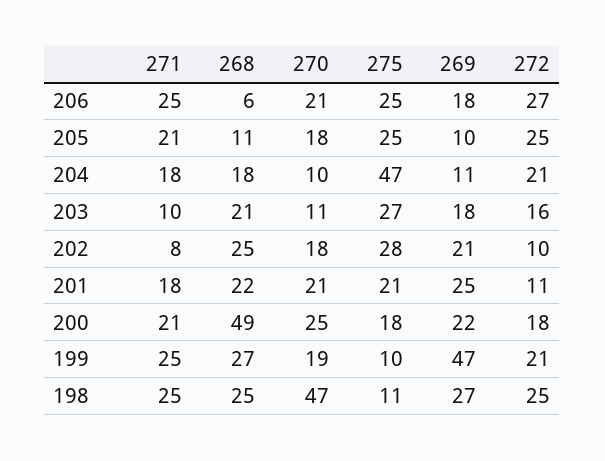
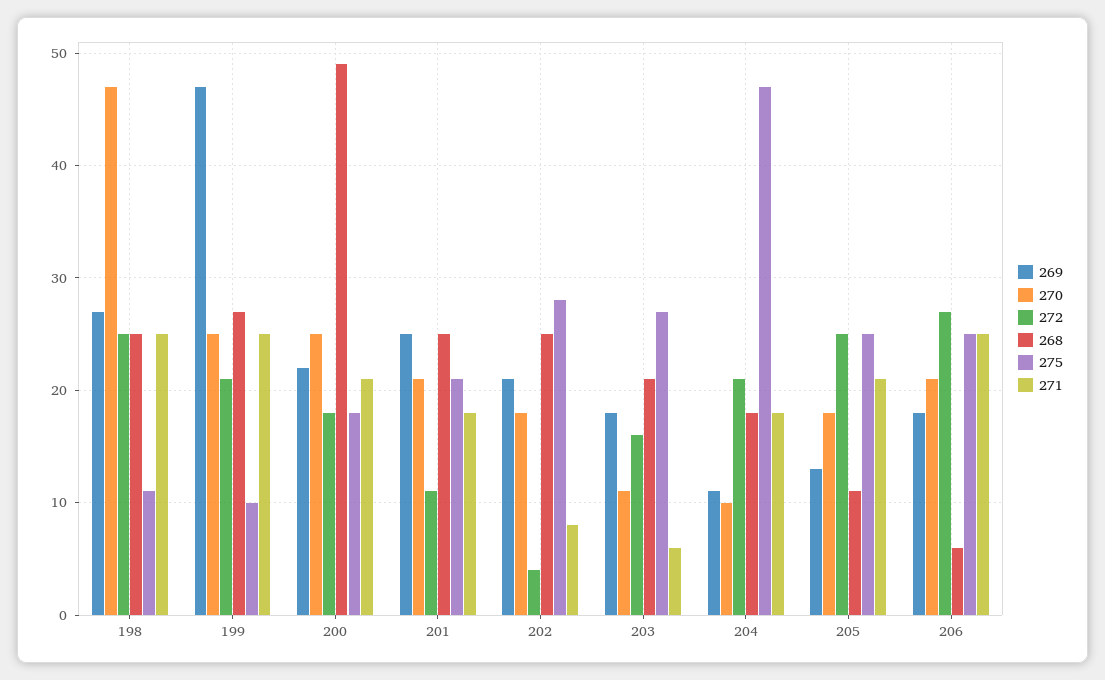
  {
    "271": {
      "206": 25,
      "205": 21,
      "204": 18,
-     "203": 10,
+     "203": 6,
      "202": 8,
      "201": 18,
      "200": 21,
      "199": 25,
      "198": 25
    },
    "268": {
      "206": 6,
      "205": 11,
      "204": 18,
      "203": 21,
      "202": 25,
-     "201": 22,
+     "201": 25,
      "200": 49,
      "199": 27,
      "198": 25
    },
    "270": {
      "206": 21,
      "205": 18,
      "204": 10,
      "203": 11,
      "202": 18,
      "201": 21,
      "200": 25,
-     "199": 19,
+     "199": 25,
      "198": 47
    },
    "275": {
      "206": 25,
      "205": 25,
      "204": 47,
      "203": 27,
      "202": 28,
      "201": 21,
      "200": 18,
      "199": 10,
      "198": 11
    },
    "269": {
      "206": 18,
-     "205": 10,
+     "205": 13,
      "204": 11,
      "203": 18,
      "202": 21,
      "201": 25,
      "200": 22,
      "199": 47,
      "198": 27
    },
    "272": {
      "206": 27,
      "205": 25,
      "204": 21,
      "203": 16,
-     "202": 10,
+     "202": 4,
      "201": 11,
      "200": 18,
      "199": 21,
      "198": 25
    }
  }

